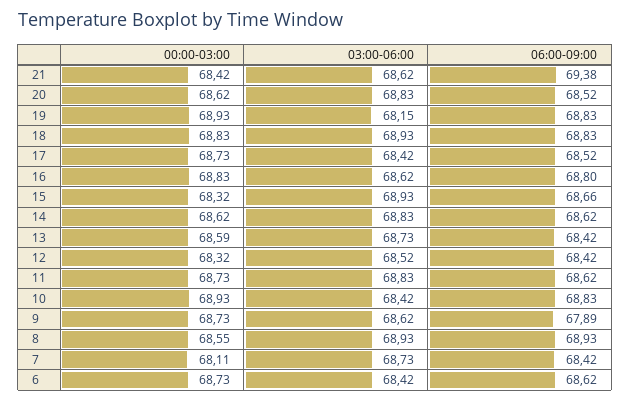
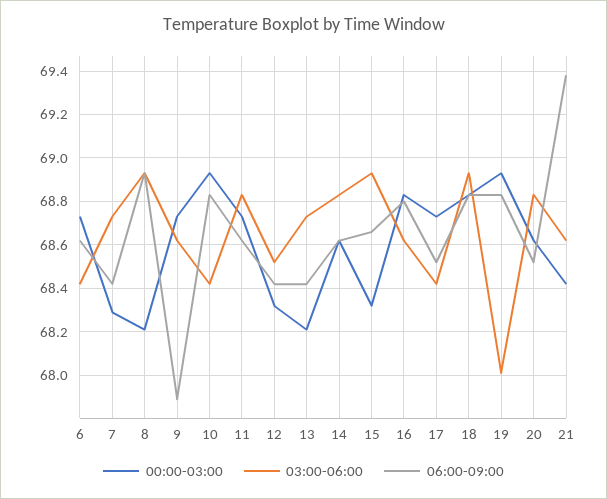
  {
    "00:00-03:00": {
      "21": 68.42,
      "20": 68.62,
      "19": 68.93,
      "18": 68.83,
      "17": 68.73,
      "16": 68.83,
      "15": 68.32,
      "14": 68.62,
-     "13": 68.59,
+     "13": 68.2,
      "12": 68.32,
      "11": 68.73,
      "10": 68.93,
      "9": 68.73,
-     "8": 68.55,
+     "8": 68.2,
-     "7": 68.11,
+     "7": 68.3,
      "6": 68.73
    },
    "03:00-06:00": {
      "21": 68.62,
      "20": 68.83,
-     "19": 68.15,
+     "19": 68,
      "18": 68.93,
      "17": 68.42,
      "16": 68.62,
      "15": 68.93,
      "14": 68.83,
      "13": 68.73,
      "12": 68.52,
      "11": 68.83,
      "10": 68.42,
      "9": 68.62,
      "8": 68.93,
      "7": 68.73,
      "6": 68.42
    },
    "06:00-09:00": {
      "21": 69.38,
      "20": 68.52,
      "19": 68.83,
      "18": 68.83,
      "17": 68.52,
      "16": 68.8,
      "15": 68.66,
      "14": 68.62,
      "13": 68.42,
      "12": 68.42,
      "11": 68.62,
      "10": 68.83,
      "9": 67.89,
      "8": 68.93,
      "7": 68.42,
      "6": 68.62
    }
  }

